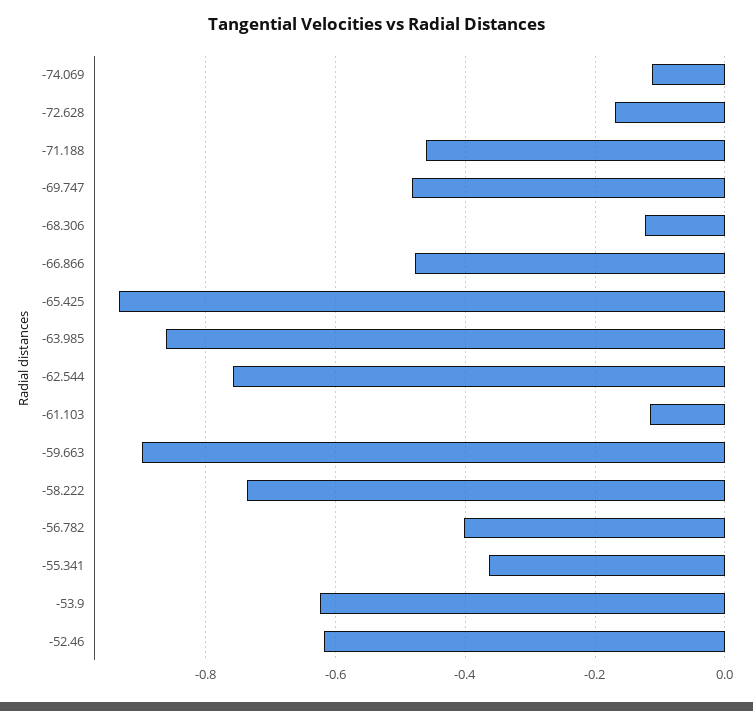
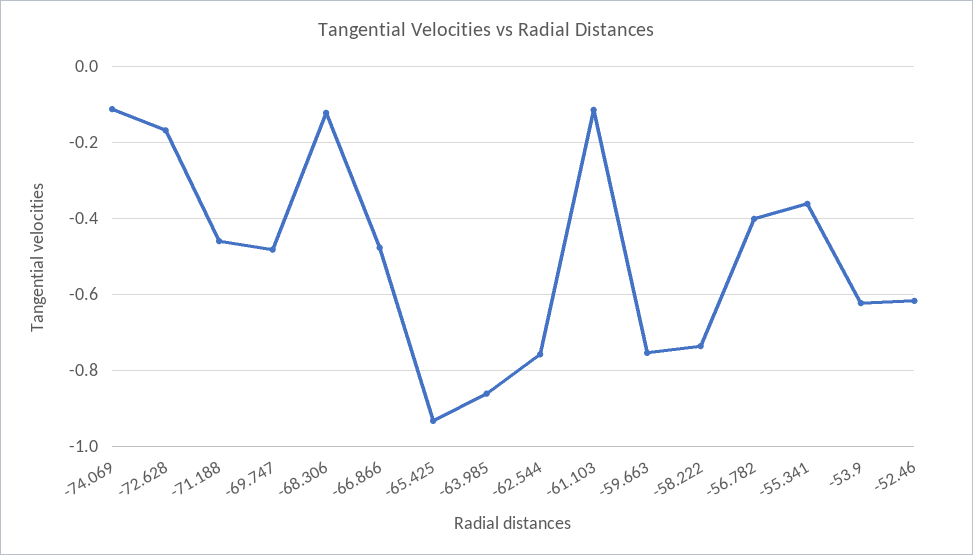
  {
    "-74.069": -0.12,
    "-72.628": -0.16,
    "-71.188": -0.46,
    "-69.747": -0.48,
    "-68.306": -0.12,
    "-66.866": -0.48,
    "-65.425": -0.94,
    "-63.985": -0.86,
    "-62.544": -0.76,
    "-61.103": -0.12,
-   "-59.663": -0.9,
+   "-59.663": -0.76,
    "-58.222": -0.74,
    "-56.782": -0.4,
    "-55.341": -0.36,
    "-53.9": -0.62,
    "-52.46": -0.62
  }

